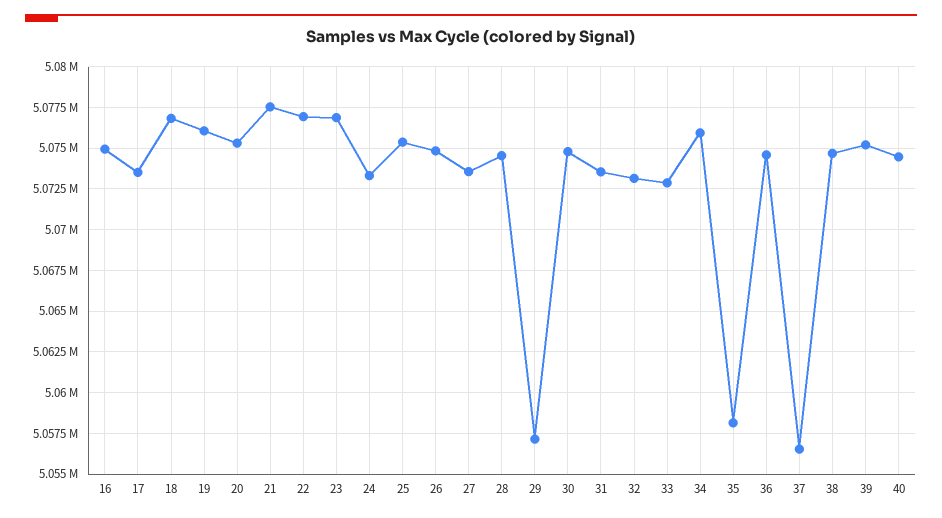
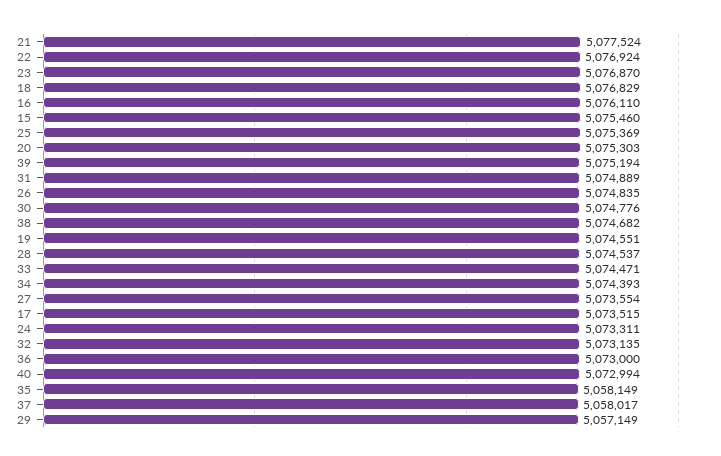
  {
-   "16": 5075000,
+   "16": 5076110,
    "17": 5073515,
    "18": 5076829,
-   "19": 5076000,
+   "19": 5074551,
    "20": 5075303,
    "21": 5077524,
    "22": 5076924,
    "23": 5076870,
    "24": 5073311,
    "25": 5075369,
    "26": 5074835,
    "27": 5073554,
    "28": 5074537,
    "29": 5057149,
    "30": 5074776,
-   "31": 5073500,
+   "31": 5074889,
    "32": 5073135,
-   "33": 5073000,
+   "33": 5074471,
-   "34": 5076000,
+   "34": 5074393,
    "35": 5058149,
-   "36": 5074500,
+   "36": 5073000,
-   "37": 5056500,
+   "37": 5058017,
    "38": 5074682,
    "39": 5075194,
-   "40": 5074500
+   "40": 5072994,
+   "15": 5075460
  }

